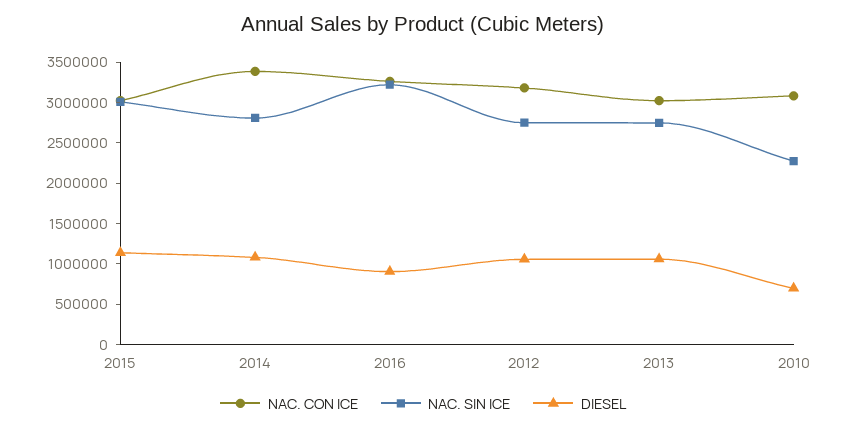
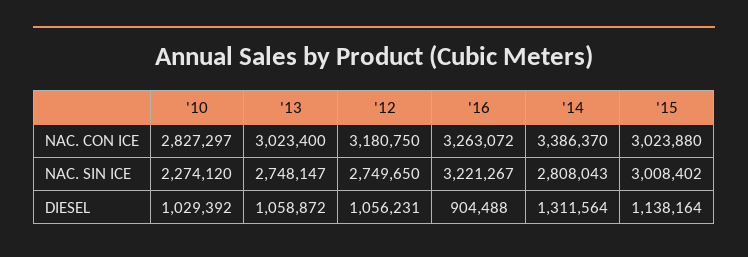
  {
    "NAC. CON ICE": {
      "2015": 3023880,
      "2014": 3386370,
      "2016": 3263072,
      "2012": 3180750,
      "2013": 3023400,
-     "2010": 3100000
+     "2010": 2827297
    },
    "NAC. SIN ICE": {
      "2015": 3008402,
      "2014": 2808043,
      "2016": 3221267,
      "2012": 2749650,
      "2013": 2748147,
      "2010": 2274120
    },
    "DIESEL": {
      "2015": 1138164,
-     "2014": 1100000,
+     "2014": 1311564,
      "2016": 904488,
      "2012": 1056231,
      "2013": 1058872,
-     "2010": 700000
+     "2010": 1029392
    }
  }

